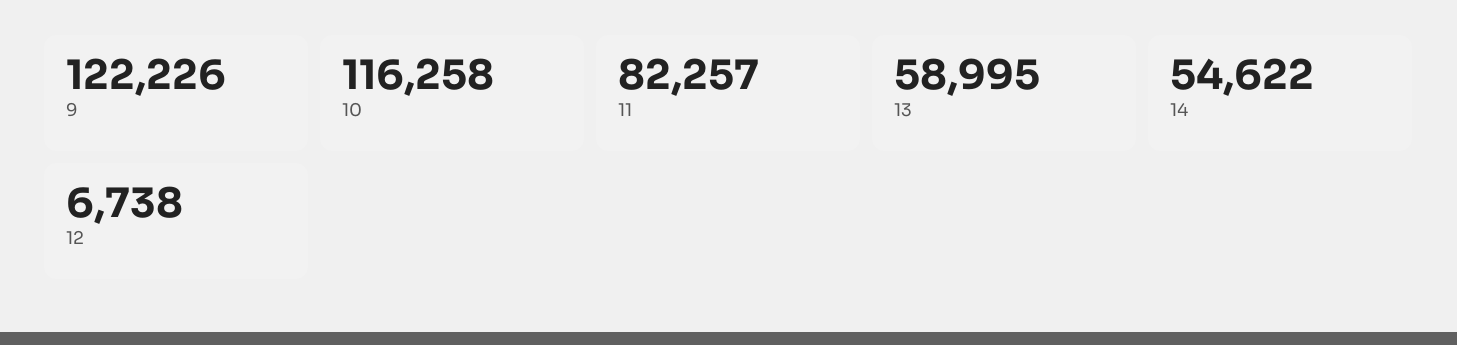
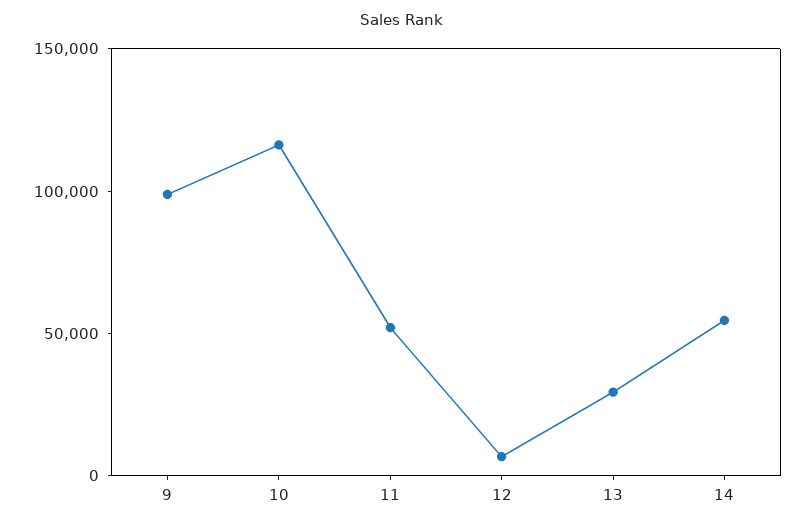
  {
-   "9": 122226,
+   "9": 100000,
    "10": 116258,
-   "11": 82257,
+   "11": 50000,
-   "13": 58995,
+   "13": 30000,
    "14": 54622,
    "12": 6738
  }

